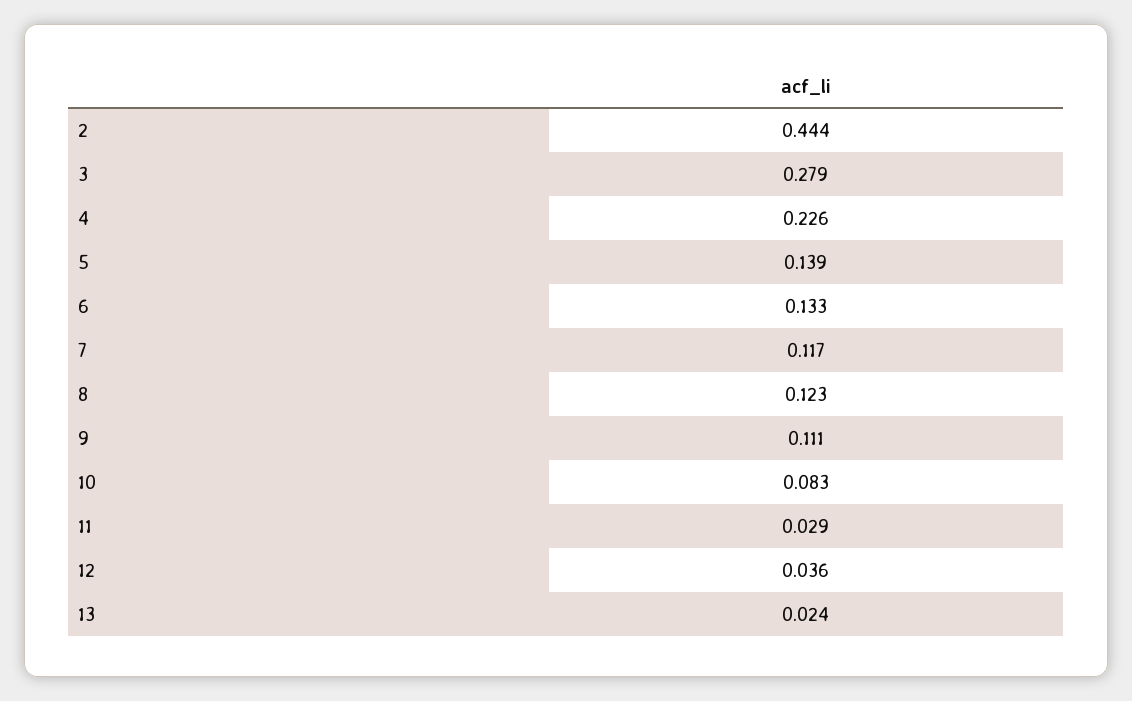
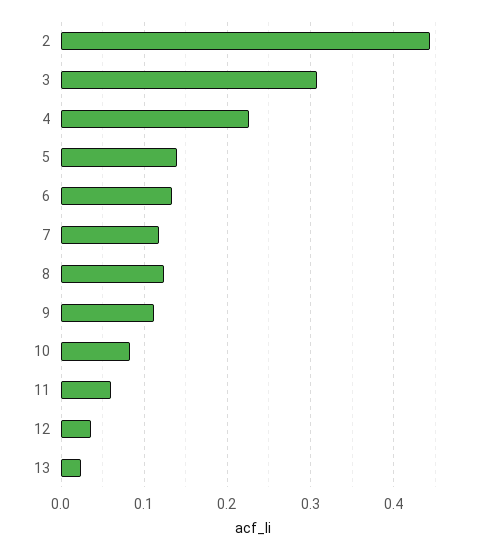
  {
    "2": 0.444,
-   "3": 0.279,
+   "3": 0.31,
    "4": 0.226,
    "5": 0.139,
    "6": 0.133,
    "7": 0.117,
    "8": 0.123,
    "9": 0.111,
    "10": 0.083,
-   "11": 0.029,
+   "11": 0.06,
    "12": 0.036,
    "13": 0.024
  }

